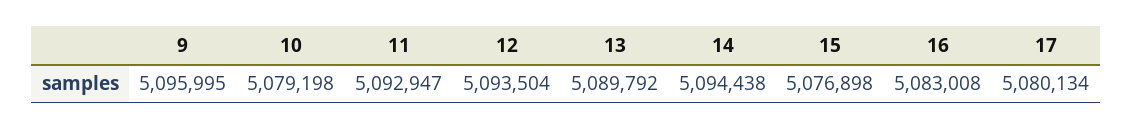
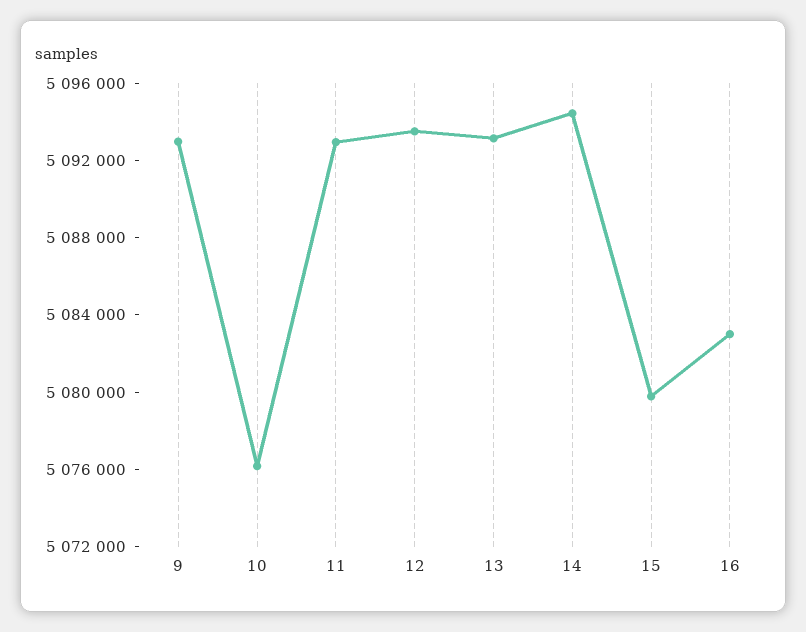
  {
-   "9": 5095995,
+   "9": 5093000,
-   "10": 5079198,
+   "10": 5076000,
    "11": 5092947,
    "12": 5093504,
-   "13": 5089792,
+   "13": 5093000,
    "14": 5094438,
-   "15": 5076898,
+   "15": 5080000,
-   "16": 5083008,
+   "16": 5083008
-   "17": 5080134
  }

